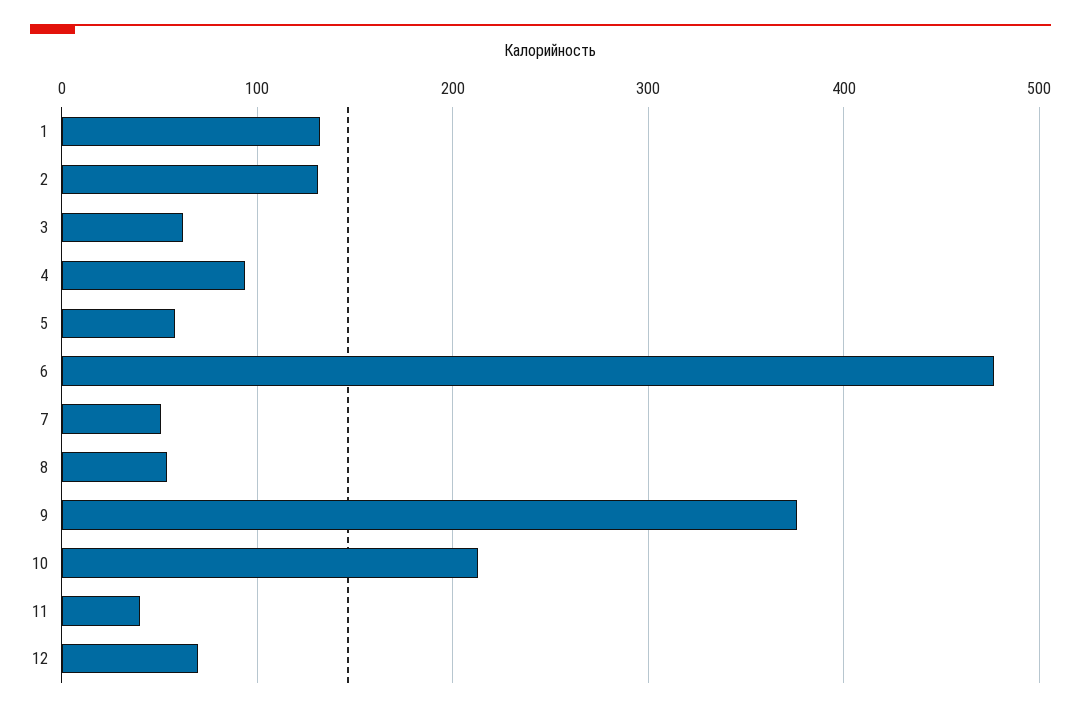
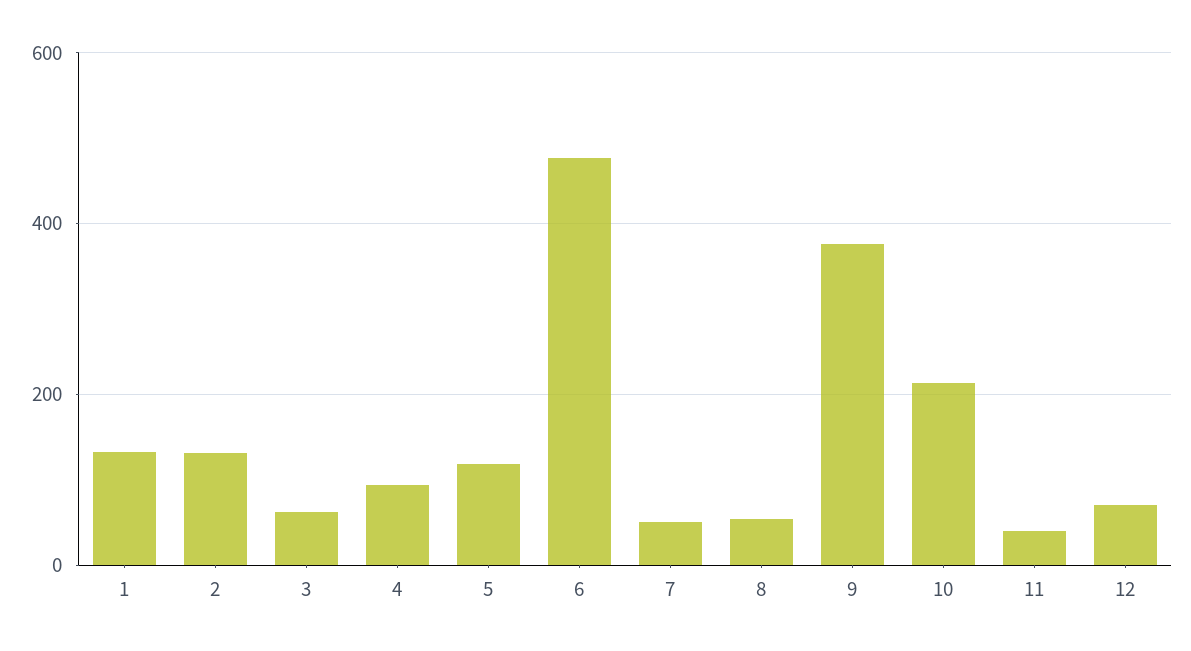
  {
    "1": 130,
    "2": 130,
    "3": 60,
    "4": 90,
-   "5": 60,
+   "5": 120,
    "6": 480,
    "7": 50,
    "8": 50,
    "9": 380,
    "10": 210,
    "11": 40,
    "12": 70
  }

